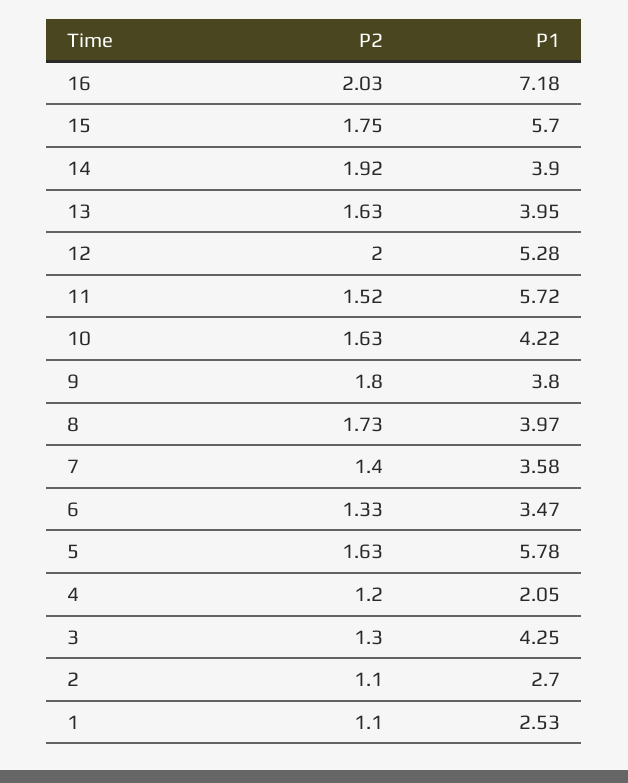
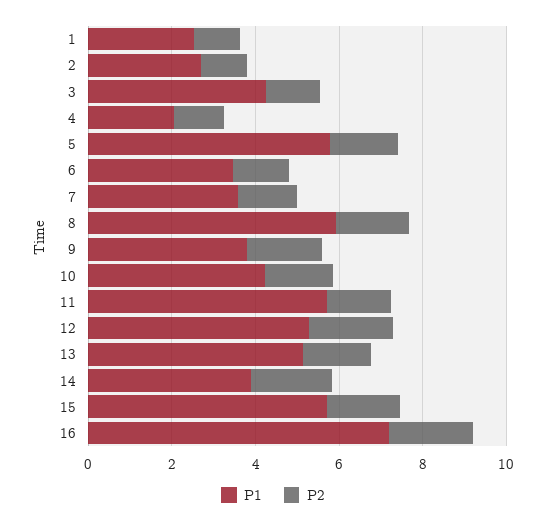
  {
    "P2": {
      "16": 2.03,
      "15": 1.75,
      "14": 1.92,
      "13": 1.63,
      "12": 2,
      "11": 1.52,
      "10": 1.63,
      "9": 1.8,
      "8": 1.73,
      "7": 1.4,
      "6": 1.33,
      "5": 1.63,
      "4": 1.2,
      "3": 1.3,
      "2": 1.1,
      "1": 1.1
    },
    "P1": {
      "16": 7.18,
      "15": 5.7,
      "14": 3.9,
-     "13": 3.95,
+     "13": 5,
      "12": 5.28,
      "11": 5.72,
      "10": 4.22,
      "9": 3.8,
-     "8": 3.97,
+     "8": 6,
      "7": 3.58,
      "6": 3.47,
      "5": 5.78,
      "4": 2.05,
      "3": 4.25,
      "2": 2.7,
      "1": 2.53
    }
  }

